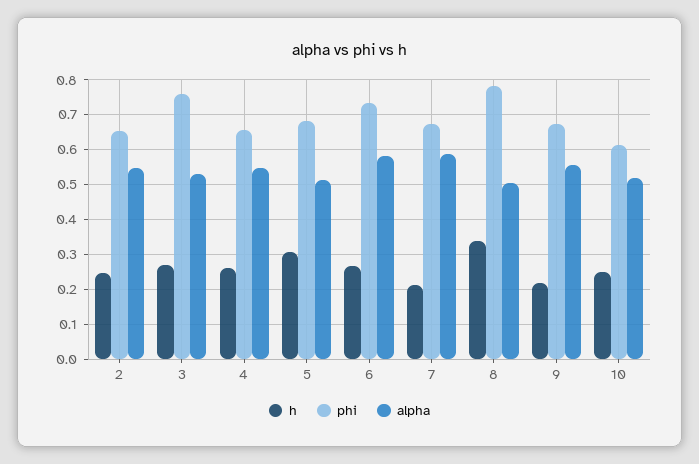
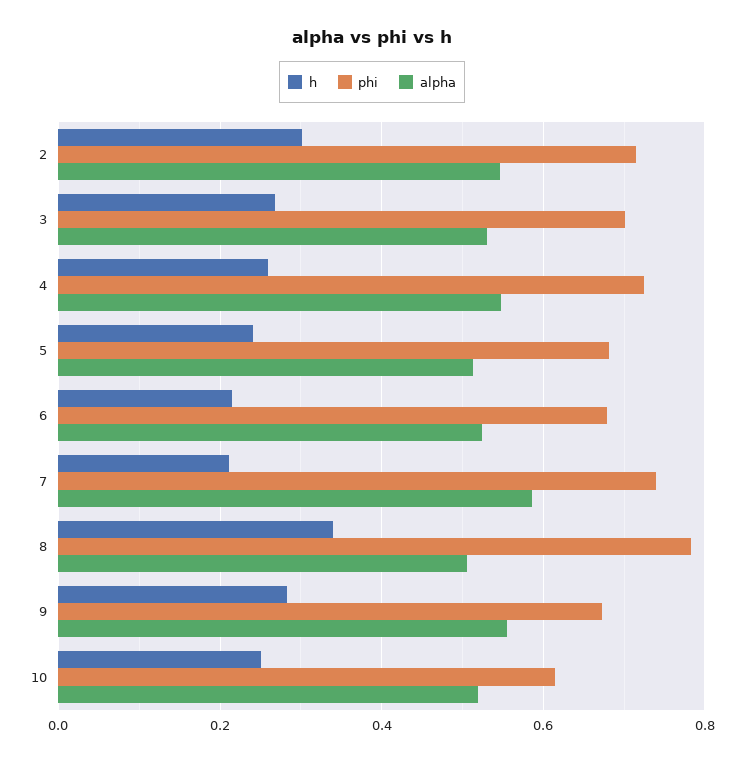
  {
    "h": {
-     "2": 0.24,
+     "2": 0.3,
      "3": 0.26,
      "4": 0.26,
-     "5": 0.3,
+     "5": 0.24,
-     "6": 0.26,
+     "6": 0.22,
      "7": 0.22,
      "8": 0.34,
-     "9": 0.22,
+     "9": 0.28,
      "10": 0.26
    },
    "phi": {
-     "2": 0.66,
+     "2": 0.72,
-     "3": 0.76,
+     "3": 0.7,
-     "4": 0.66,
+     "4": 0.72,
      "5": 0.68,
-     "6": 0.74,
+     "6": 0.68,
-     "7": 0.68,
+     "7": 0.74,
      "8": 0.78,
      "9": 0.68,
      "10": 0.62
    },
    "alpha": {
      "2": 0.54,
      "3": 0.54,
      "4": 0.54,
      "5": 0.52,
-     "6": 0.58,
+     "6": 0.52,
      "7": 0.58,
      "8": 0.5,
      "9": 0.56,
      "10": 0.52
    }
  }

